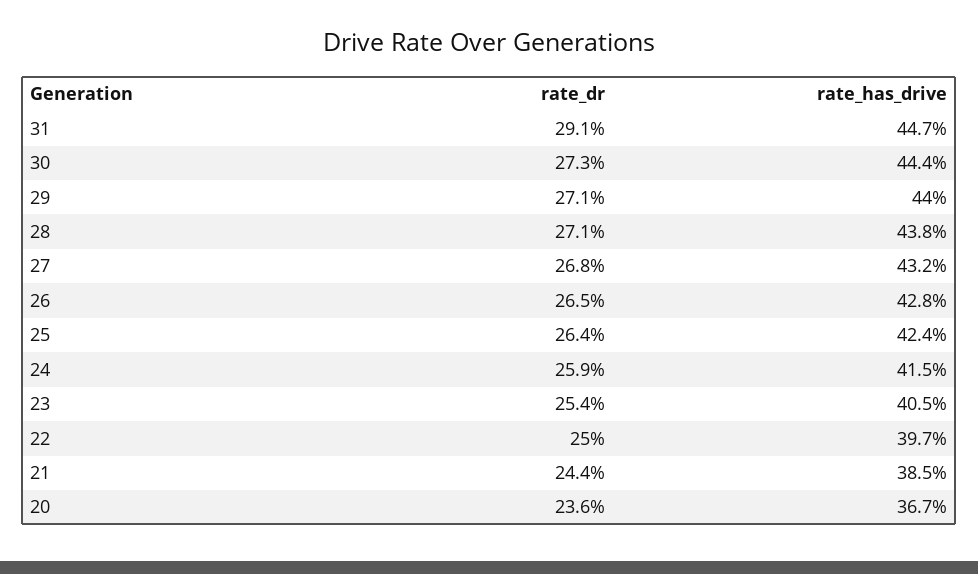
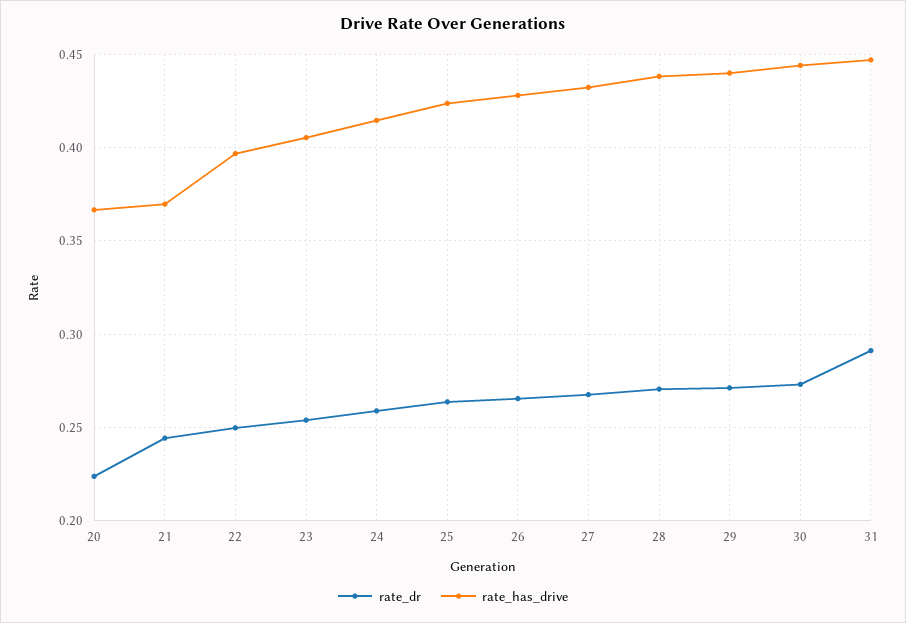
  {
    "rate_dr": {
      "31": 0.291,
      "30": 0.273,
      "29": 0.271,
      "28": 0.271,
      "27": 0.268,
      "26": 0.265,
      "25": 0.264,
      "24": 0.259,
      "23": 0.254,
      "22": 0.25,
      "21": 0.244,
-     "20": 0.236
+     "20": 0.225
    },
    "rate_has_drive": {
      "31": 0.447,
      "30": 0.444,
      "29": 0.44,
      "28": 0.438,
      "27": 0.432,
      "26": 0.428,
      "25": 0.424,
      "24": 0.415,
      "23": 0.405,
      "22": 0.397,
-     "21": 0.385,
+     "21": 0.37,
      "20": 0.367
    }
  }

